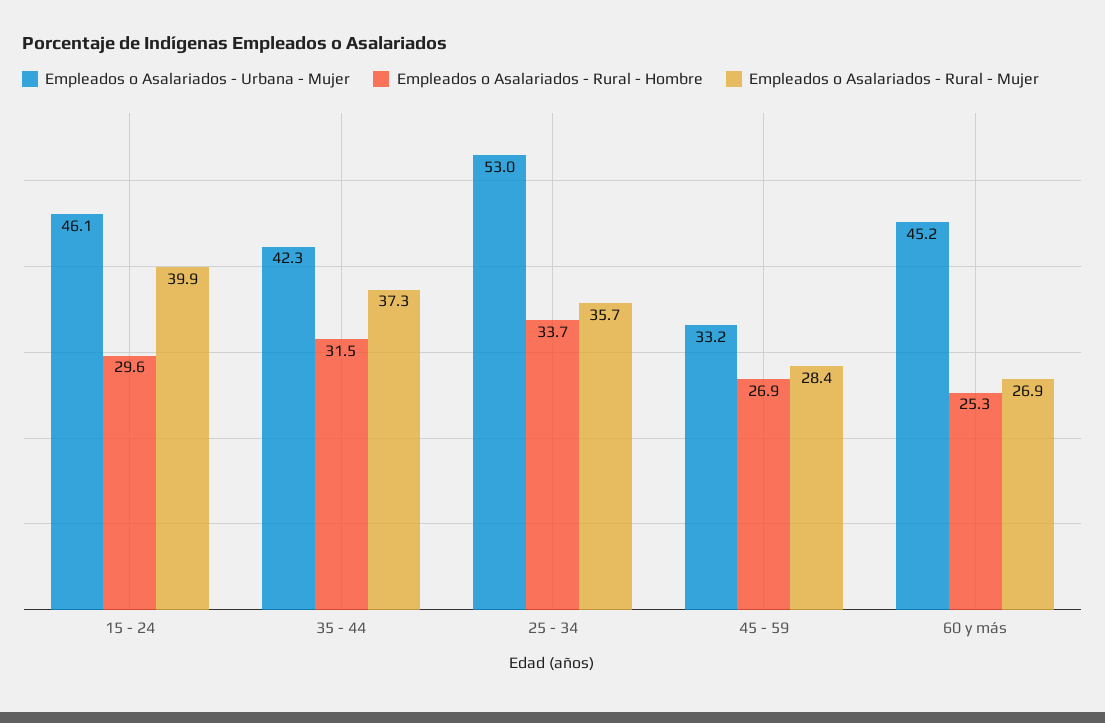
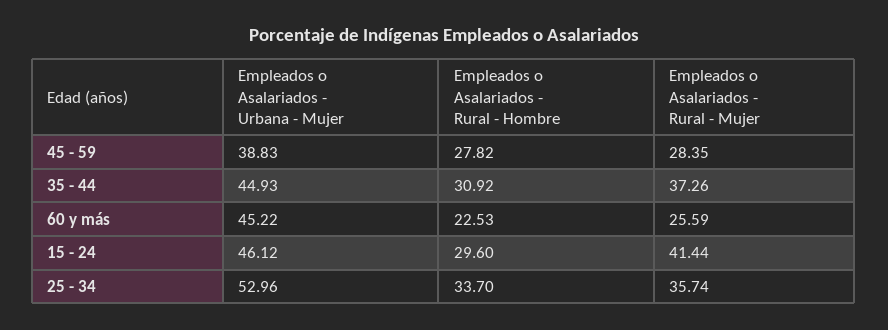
  {
    "Empleados o Asalariados - Urbana - Mujer": {
      "15 - 24": 46.12,
-     "35 - 44": 42.3,
+     "35 - 44": 44.93,
      "25 - 34": 52.96,
-     "45 - 59": 33.2,
+     "45 - 59": 38.83,
      "60 y más": 45.22
    },
    "Empleados o Asalariados - Rural - Hombre": {
      "15 - 24": 29.6,
-     "35 - 44": 31.5,
+     "35 - 44": 30.92,
      "25 - 34": 33.7,
-     "45 - 59": 26.9,
+     "45 - 59": 27.82,
-     "60 y más": 25.3
+     "60 y más": 22.53
    },
    "Empleados o Asalariados - Rural - Mujer": {
-     "15 - 24": 39.9,
+     "15 - 24": 41.44,
      "35 - 44": 37.26,
      "25 - 34": 35.74,
      "45 - 59": 28.35,
-     "60 y más": 26.9
+     "60 y más": 25.59
    }
  }

